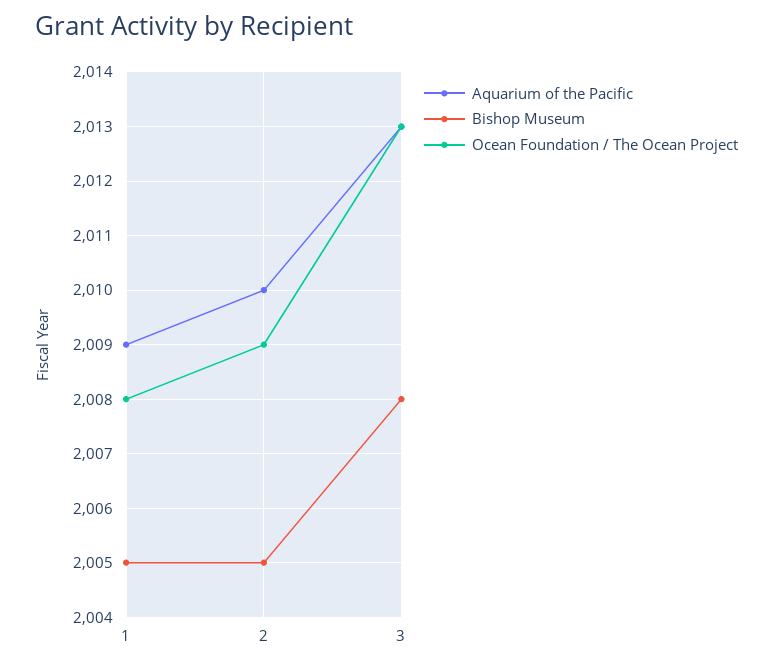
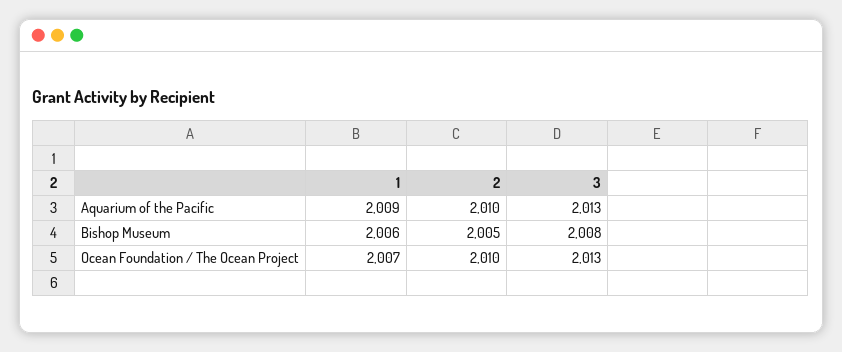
  {
    "Aquarium of the Pacific": {
      "1": 2009,
      "2": 2010,
      "3": 2013
    },
    "Bishop Museum": {
-     "1": 2005,
+     "1": 2006,
      "2": 2005,
      "3": 2008
    },
    "Ocean Foundation / The Ocean Project": {
-     "1": 2008,
+     "1": 2007,
-     "2": 2009,
+     "2": 2010,
      "3": 2013
    }
  }

